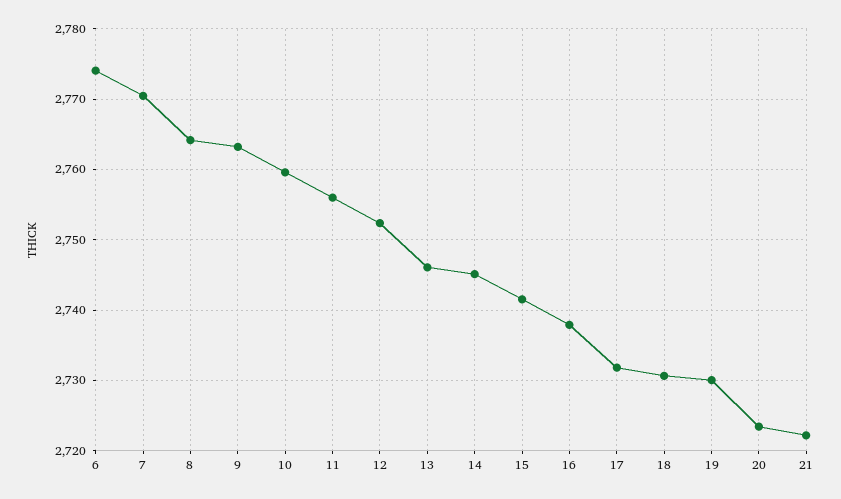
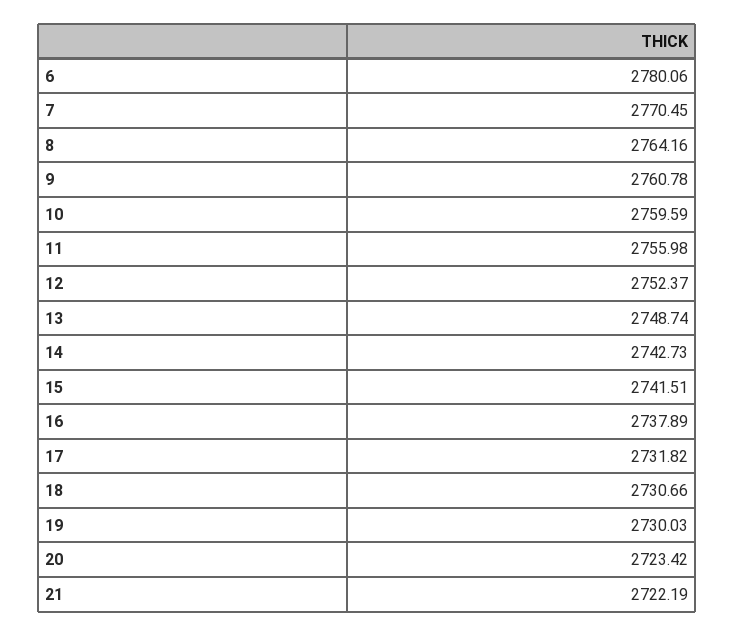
  {
-   "6": 2774,
+   "6": 2780.06,
    "7": 2770.45,
    "8": 2764.16,
-   "9": 2763,
+   "9": 2760.78,
    "10": 2759.59,
    "11": 2755.98,
    "12": 2752.37,
-   "13": 2746,
+   "13": 2748.74,
-   "14": 2745,
+   "14": 2742.73,
    "15": 2741.51,
    "16": 2737.89,
    "17": 2731.82,
    "18": 2730.66,
    "19": 2730.03,
    "20": 2723.42,
    "21": 2722.19
  }

